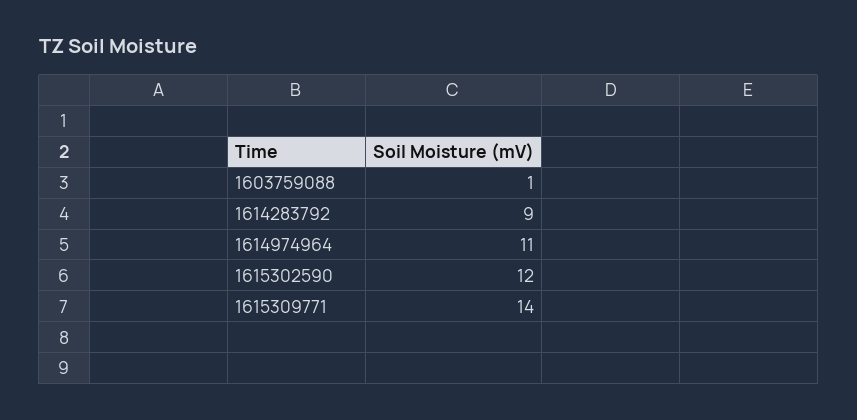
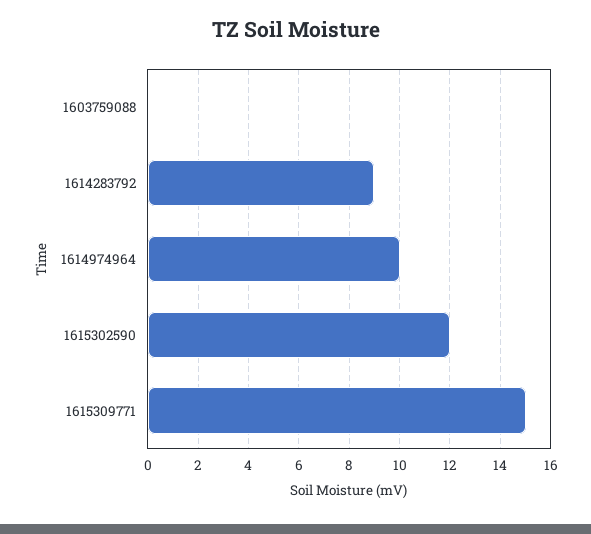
  {
-   "1603759088": 1,
+   "1603759088": 0,
    "1614283792": 9,
-   "1614974964": 11,
+   "1614974964": 10,
    "1615302590": 12,
-   "1615309771": 14
+   "1615309771": 15
  }

